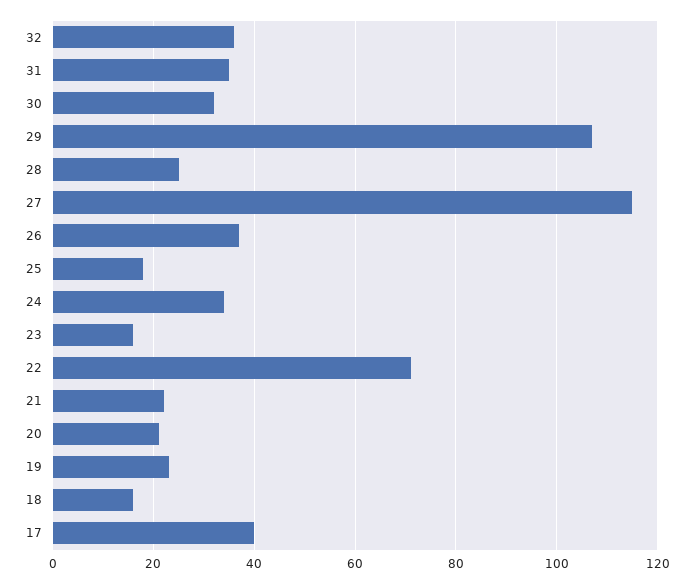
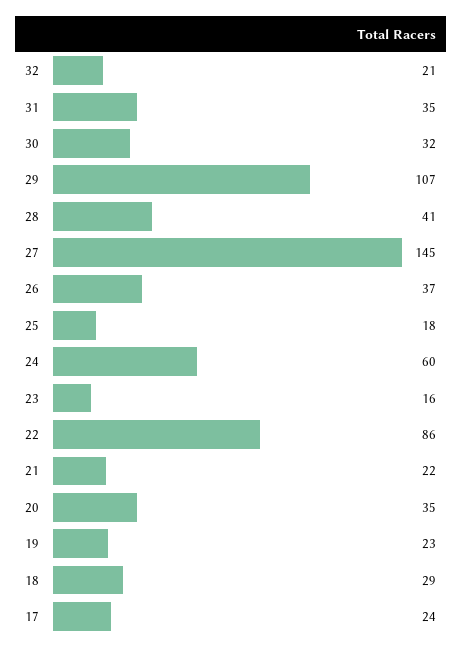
  {
-   "32": 35,
+   "32": 21,
    "31": 35,
    "30": 32,
    "29": 107,
-   "28": 25,
+   "28": 41,
-   "27": 115,
+   "27": 145,
    "26": 37,
    "25": 18,
-   "24": 35,
+   "24": 60,
    "23": 16,
-   "22": 70,
+   "22": 86,
    "21": 22,
-   "20": 20,
+   "20": 35,
    "19": 23,
-   "18": 15,
+   "18": 29,
-   "17": 40
+   "17": 24
  }

